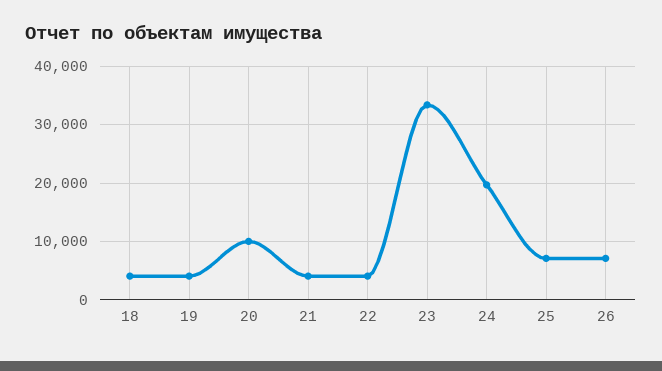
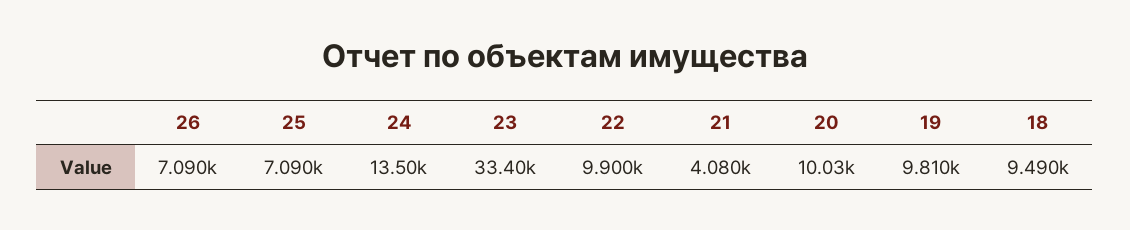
  {
-   "18": 4000,
+   "18": 9490,
-   "19": 4000,
+   "19": 9810,
    "20": 10030,
    "21": 4080,
-   "22": 4000,
+   "22": 9900,
    "23": 33400,
-   "24": 20000,
+   "24": 13500,
    "25": 7090,
    "26": 7090
  }

